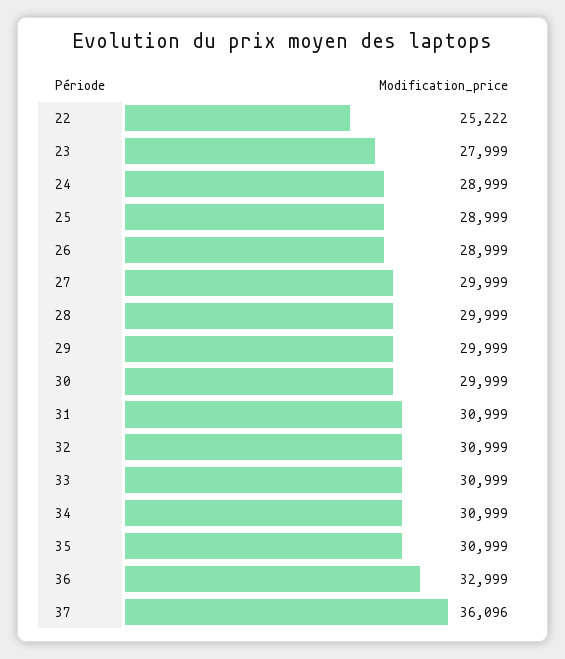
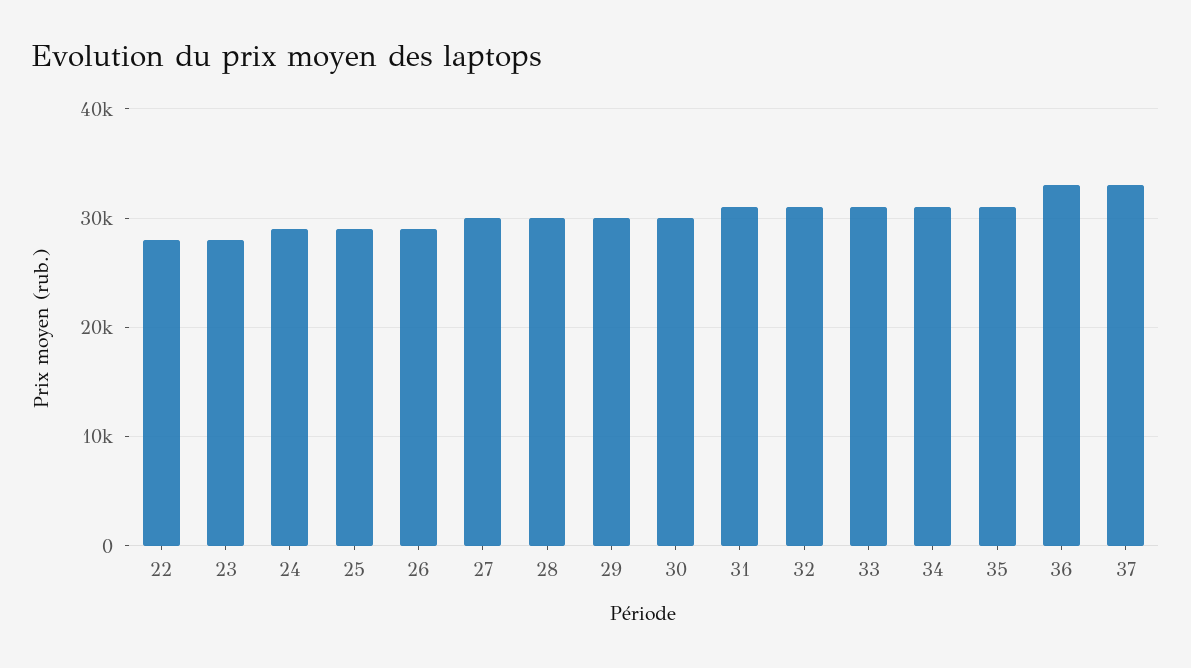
  {
-   "22": 25222,
+   "22": 28000,
    "23": 27999,
    "24": 28999,
    "25": 28999,
    "26": 28999,
    "27": 29999,
    "28": 29999,
    "29": 29999,
    "30": 29999,
    "31": 30999,
    "32": 30999,
    "33": 30999,
    "34": 30999,
    "35": 30999,
    "36": 32999,
-   "37": 36096
+   "37": 33000
  }

